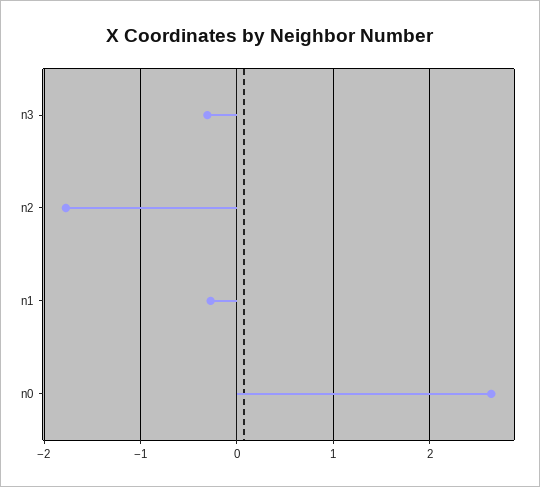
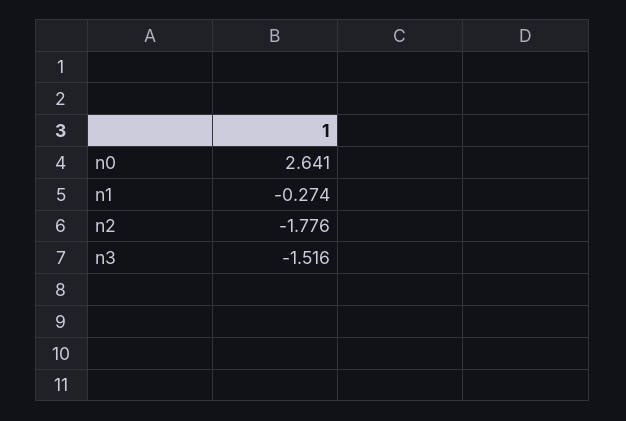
  {
-   "n3": -0.3,
+   "n3": -1.516,
    "n2": -1.776,
    "n1": -0.274,
    "n0": 2.641
  }

